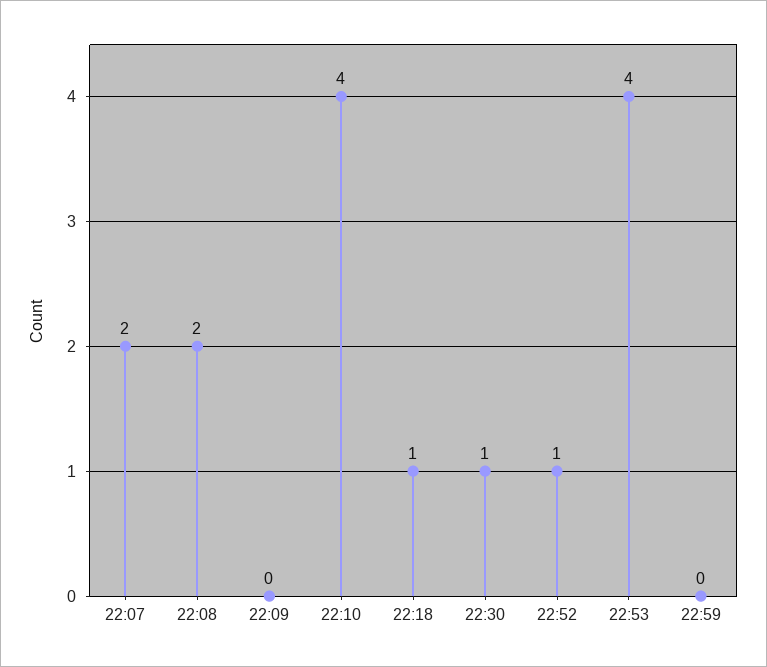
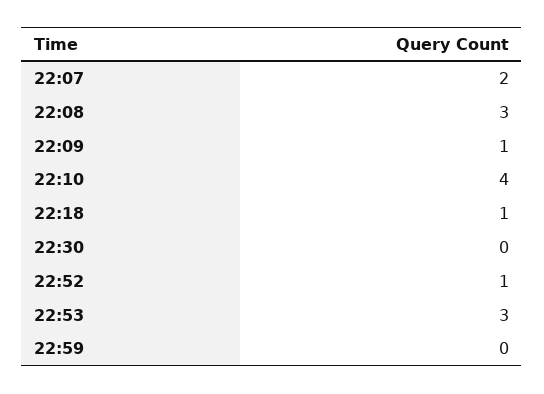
  {
    "22:07": 2,
-   "22:08": 2,
+   "22:08": 3,
-   "22:09": 0,
+   "22:09": 1,
    "22:10": 4,
    "22:18": 1,
-   "22:30": 1,
+   "22:30": 0,
    "22:52": 1,
-   "22:53": 4,
+   "22:53": 3,
    "22:59": 0
  }

